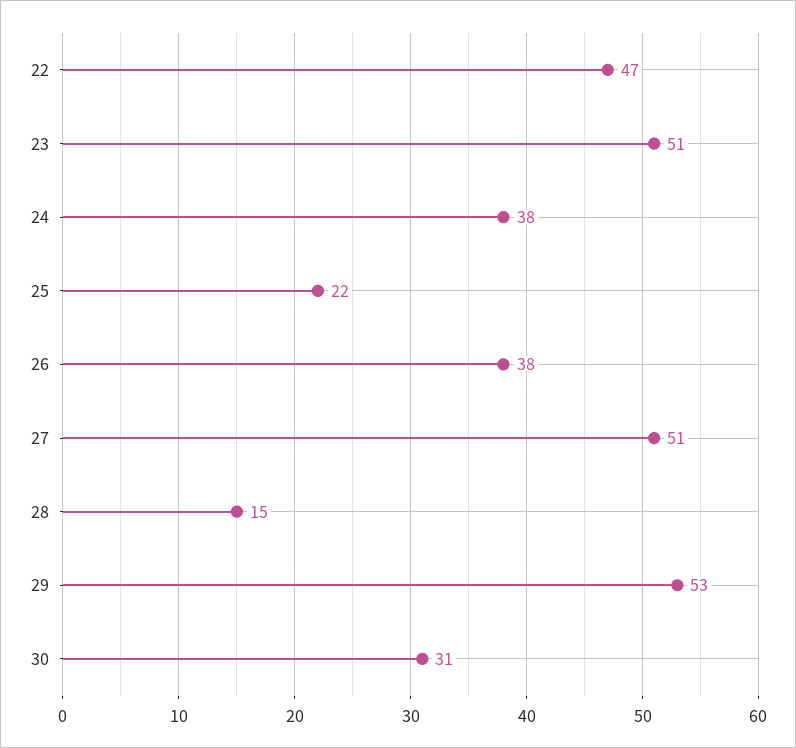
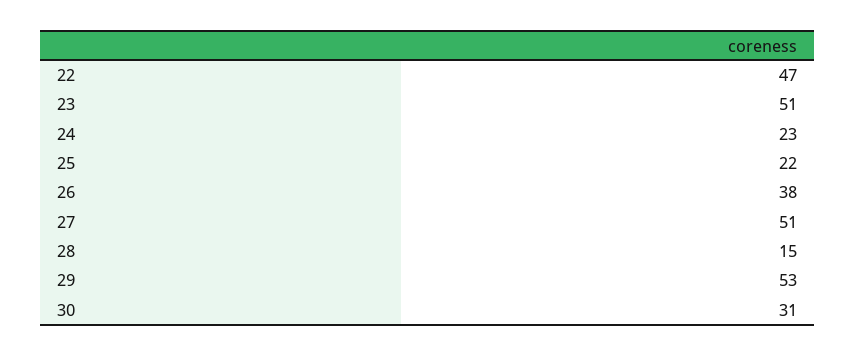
  {
    "22": 47,
    "23": 51,
-   "24": 38,
+   "24": 23,
    "25": 22,
    "26": 38,
    "27": 51,
    "28": 15,
    "29": 53,
    "30": 31
  }

